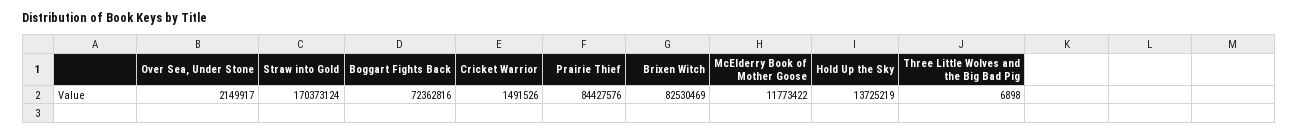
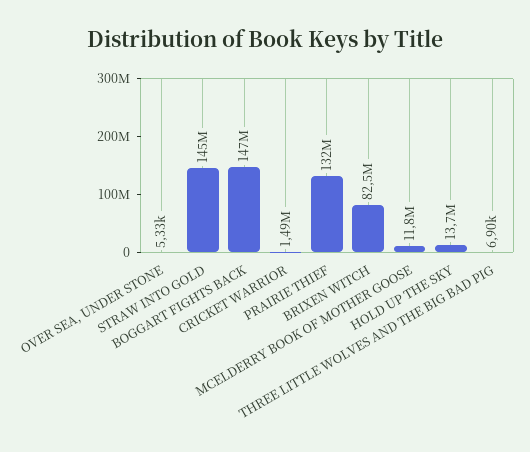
  {
-   "Over Sea, Under Stone": 2149917,
+   "Over Sea, Under Stone": 5330,
-   "Straw into Gold": 170373124,
+   "Straw into Gold": 145000000,
-   "Boggart Fights Back": 72362816,
+   "Boggart Fights Back": 147000000,
    "Cricket Warrior": 1491526,
-   "Prairie Thief": 84427576,
+   "Prairie Thief": 132000000,
    "Brixen Witch": 82530469,
    "McElderry Book of Mother Goose": 11773422,
    "Hold Up the Sky": 13725219,
    "Three Little Wolves and the Big Bad Pig": 6898
  }

